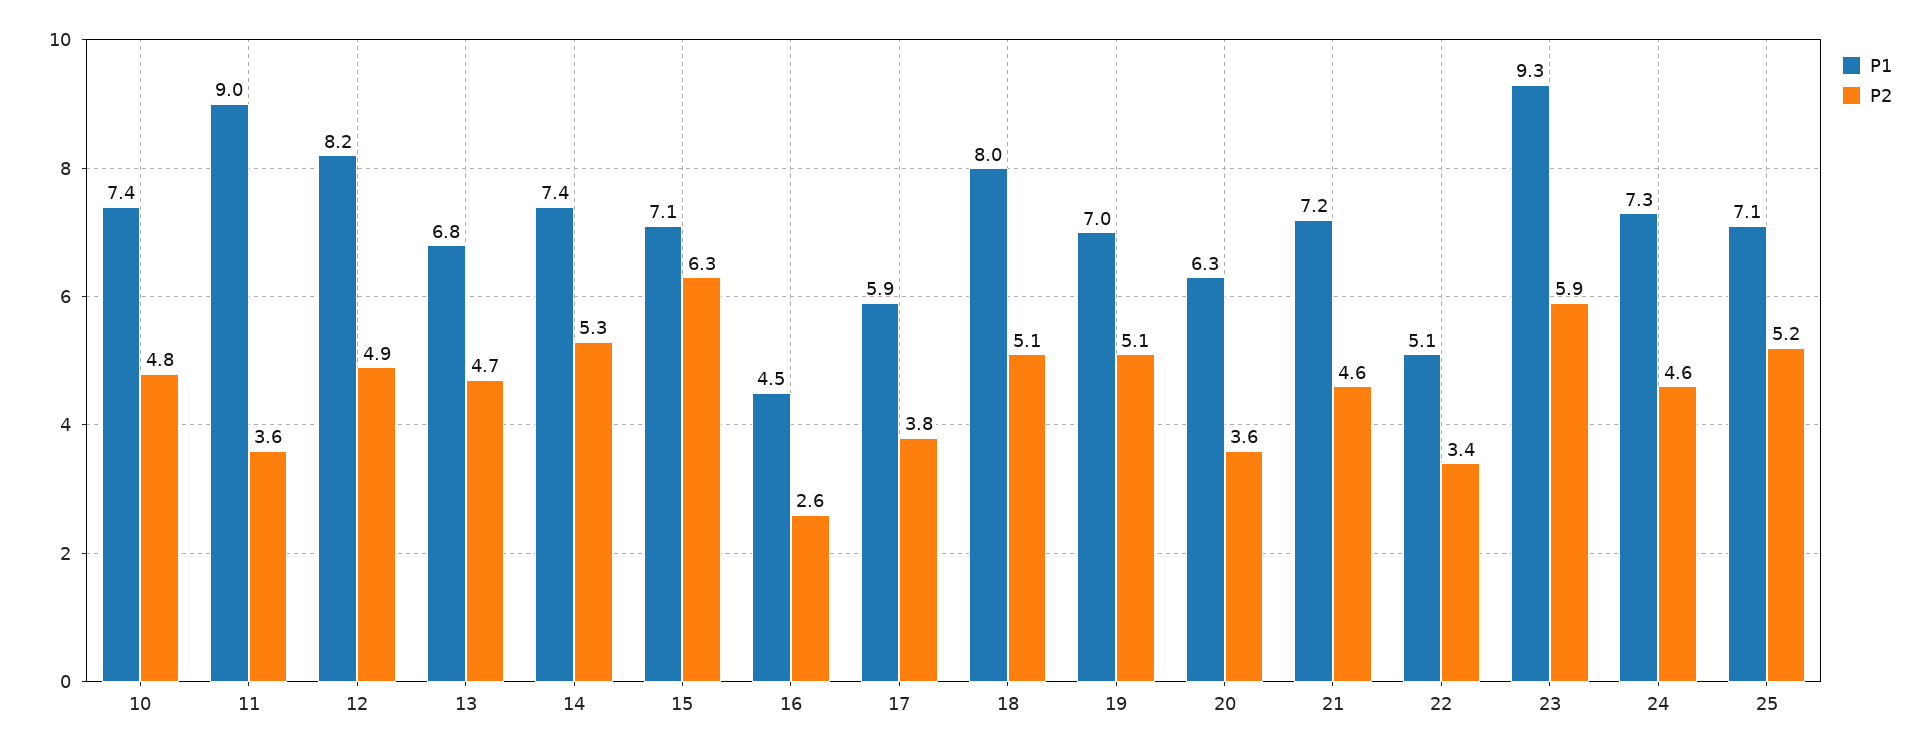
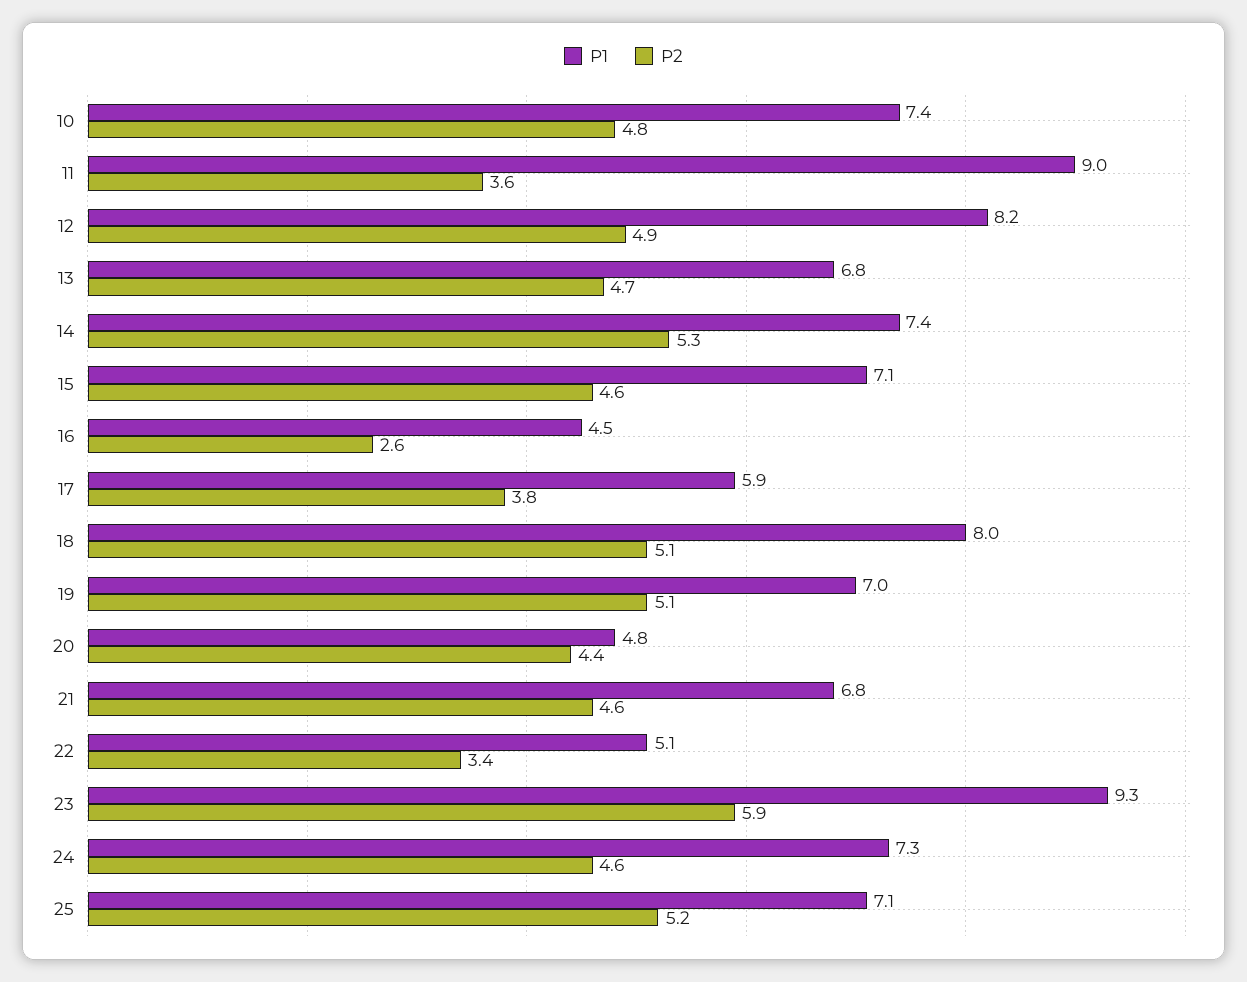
  {
    "P1": {
      "10": 7.4,
      "11": 9,
      "12": 8.2,
      "13": 6.8,
      "14": 7.4,
      "15": 7.1,
      "16": 4.5,
      "17": 5.9,
      "18": 8,
      "19": 7,
-     "20": 6.3,
+     "20": 4.8,
-     "21": 7.2,
+     "21": 6.8,
      "22": 5.1,
      "23": 9.3,
      "24": 7.3,
      "25": 7.1
    },
    "P2": {
      "10": 4.8,
      "11": 3.6,
      "12": 4.9,
      "13": 4.7,
      "14": 5.3,
-     "15": 6.3,
+     "15": 4.6,
      "16": 2.6,
      "17": 3.8,
      "18": 5.1,
      "19": 5.1,
-     "20": 3.6,
+     "20": 4.4,
      "21": 4.6,
      "22": 3.4,
      "23": 5.9,
      "24": 4.6,
      "25": 5.2
    }
  }

